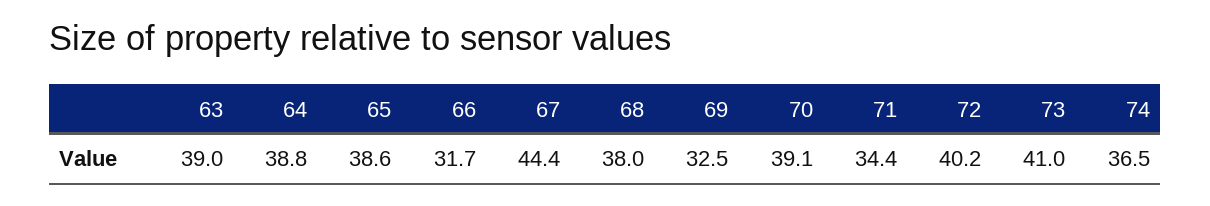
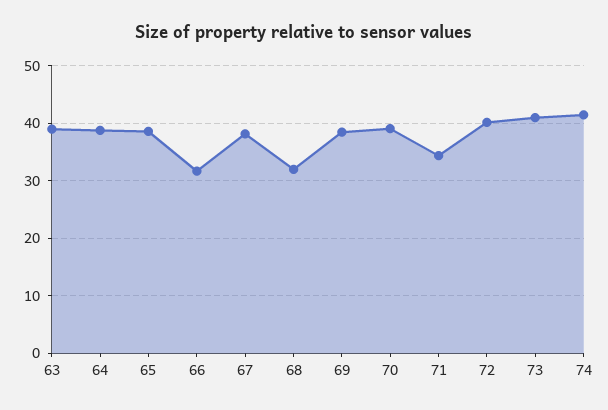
  {
    "63": 39,
    "64": 38.8,
    "65": 38.6,
    "66": 31.7,
-   "67": 44.4,
+   "67": 38,
-   "68": 38,
+   "68": 32,
-   "69": 32.5,
+   "69": 38,
    "70": 39.1,
    "71": 34.4,
    "72": 40.2,
    "73": 41,
-   "74": 36.5
+   "74": 42
  }

